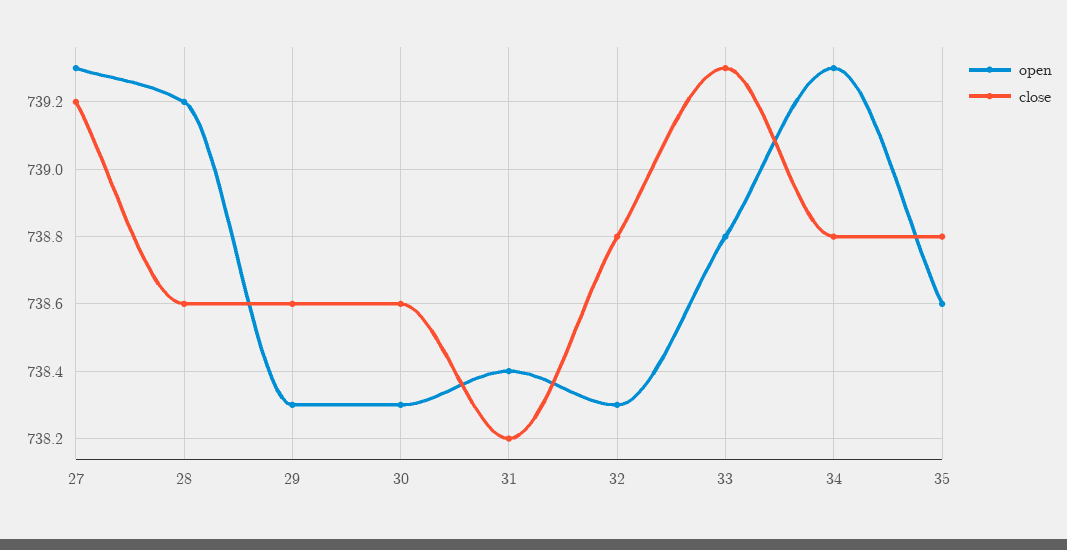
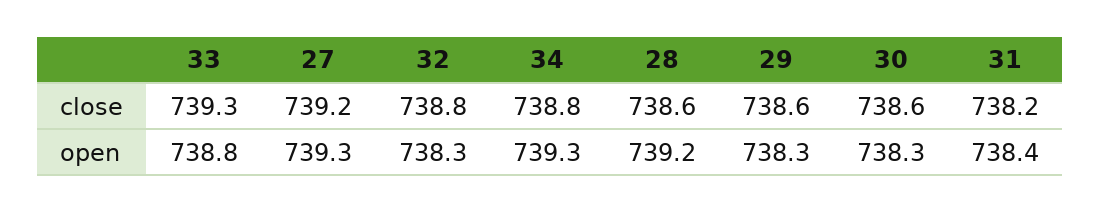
  {
    "open": {
      "27": 739.3,
      "28": 739.2,
      "29": 738.3,
      "30": 738.3,
      "31": 738.4,
      "32": 738.3,
      "33": 738.8,
-     "34": 739.3,
+     "34": 739.3
-     "35": 738.6
    },
    "close": {
      "27": 739.2,
      "28": 738.6,
      "29": 738.6,
      "30": 738.6,
      "31": 738.2,
      "32": 738.8,
      "33": 739.3,
-     "34": 738.8,
+     "34": 738.8
-     "35": 738.8
    }
  }

